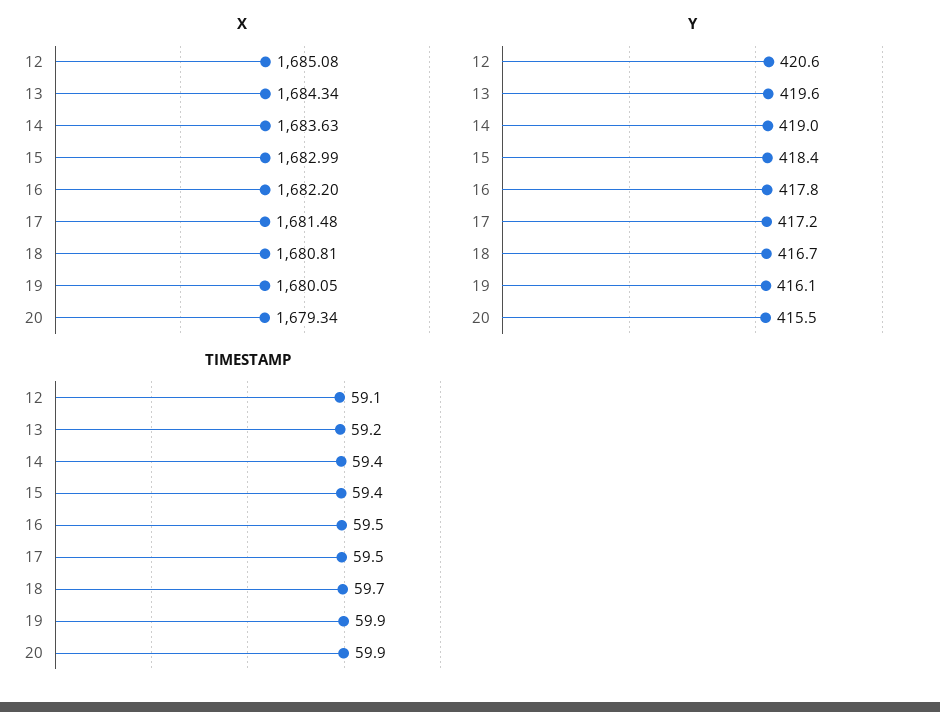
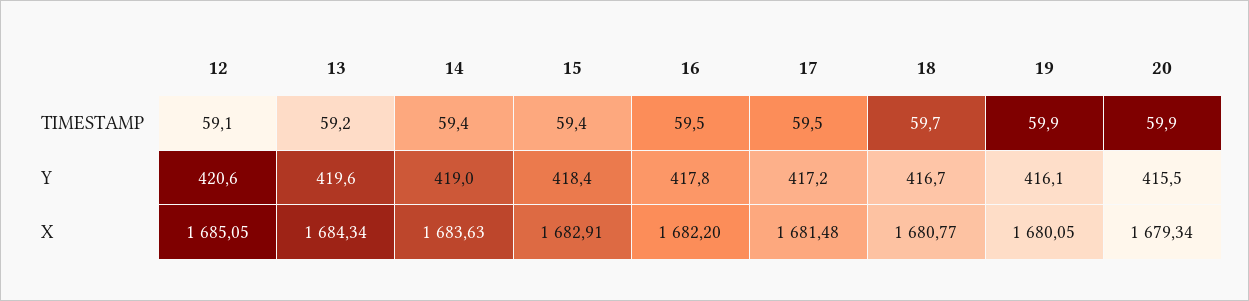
  {
    "X": {
-     "12": 1685.08,
+     "12": 1685.05,
      "13": 1684.34,
      "14": 1683.63,
-     "15": 1682.99,
+     "15": 1682.91,
      "16": 1682.2,
      "17": 1681.48,
-     "18": 1680.81,
+     "18": 1680.77,
      "19": 1680.05,
      "20": 1679.34
    },
    "Y": {
      "12": 420.6,
      "13": 419.6,
      "14": 419,
      "15": 418.4,
      "16": 417.8,
      "17": 417.2,
      "18": 416.7,
      "19": 416.1,
      "20": 415.5
    },
    "TIMESTAMP": {
      "12": 59.1,
      "13": 59.2,
      "14": 59.4,
      "15": 59.4,
      "16": 59.5,
      "17": 59.5,
      "18": 59.7,
      "19": 59.9,
      "20": 59.9
    }
  }

